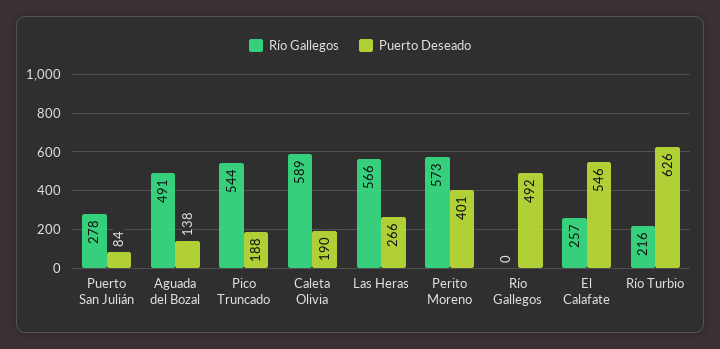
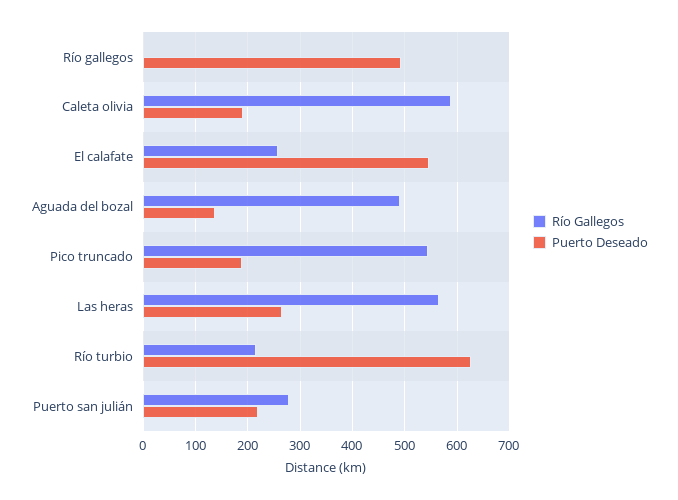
  {
    "Río Gallegos": {
      "Puerto San Julián": 278,
      "Aguada del Bozal": 491,
      "Pico Truncado": 544,
      "Caleta Olivia": 589,
      "Las Heras": 566,
-     "Perito Moreno": 573,
      "Río Gallegos": 0,
      "El Calafate": 257,
      "Río Turbio": 216
    },
    "Puerto Deseado": {
-     "Puerto San Julián": 84,
+     "Puerto San Julián": 220,
      "Aguada del Bozal": 138,
      "Pico Truncado": 188,
      "Caleta Olivia": 190,
      "Las Heras": 266,
-     "Perito Moreno": 401,
      "Río Gallegos": 492,
      "El Calafate": 546,
      "Río Turbio": 626
    }
  }

